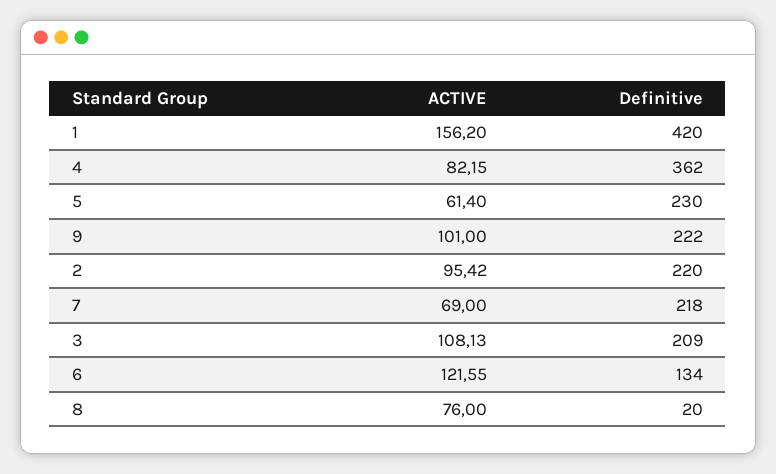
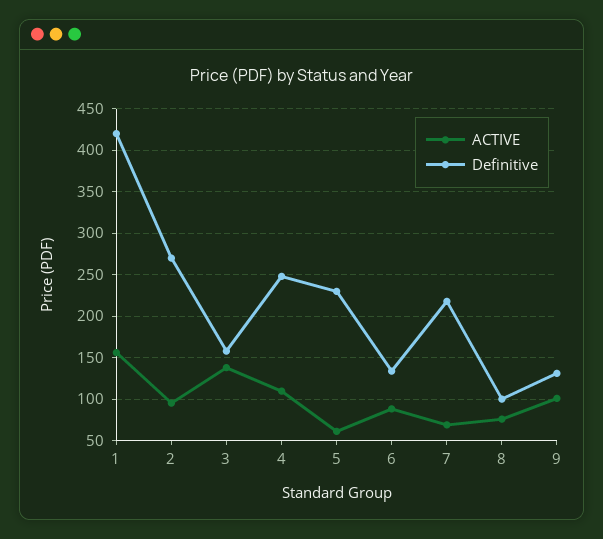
  {
    "ACTIVE": {
      "1": 156.2,
-     "4": 82.15,
+     "4": 110,
      "5": 61.4,
      "9": 101,
      "2": 95.42,
      "7": 69,
-     "3": 108.13,
+     "3": 140,
-     "6": 121.55,
+     "6": 90,
      "8": 76
    },
    "Definitive": {
      "1": 420,
-     "4": 362,
+     "4": 250,
      "5": 230,
-     "9": 222,
+     "9": 130,
-     "2": 220,
+     "2": 270,
      "7": 218,
-     "3": 209,
+     "3": 160,
      "6": 134,
-     "8": 20
+     "8": 100
    }
  }

